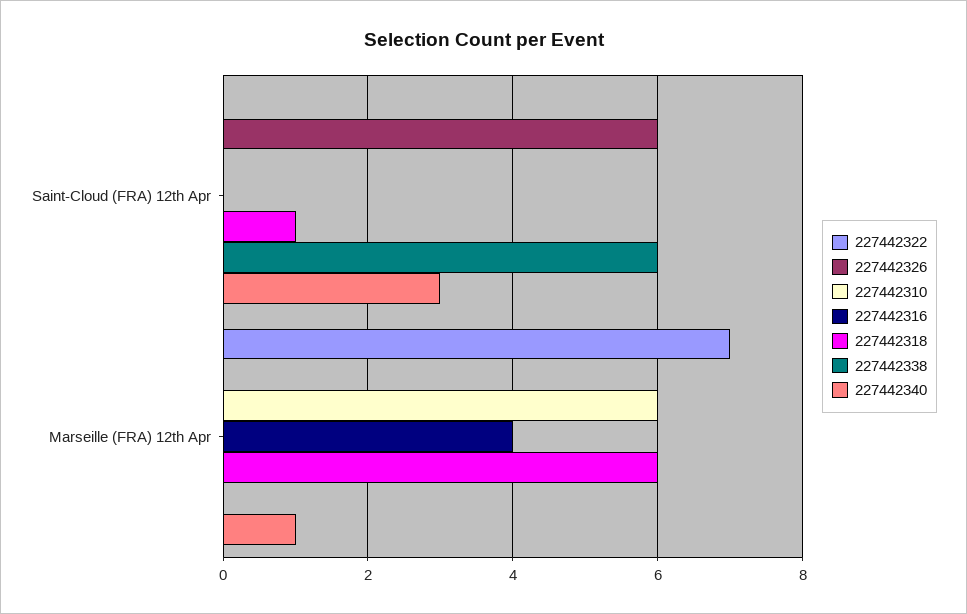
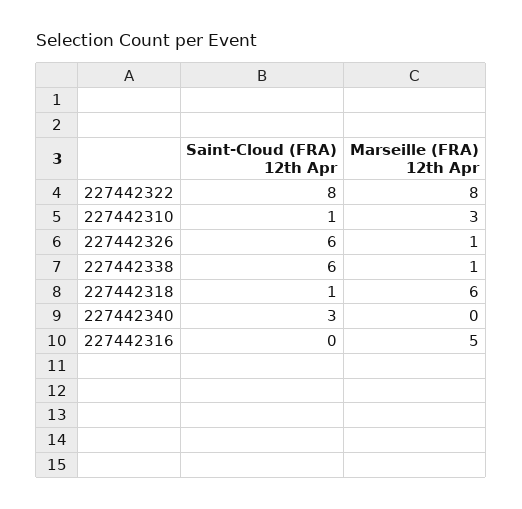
  {
    "227442322": {
-     "Saint-Cloud (FRA) 12th Apr": 0,
+     "Saint-Cloud (FRA) 12th Apr": 8,
-     "Marseille (FRA) 12th Apr": 7
+     "Marseille (FRA) 12th Apr": 8
    },
    "227442326": {
      "Saint-Cloud (FRA) 12th Apr": 6,
-     "Marseille (FRA) 12th Apr": 0
+     "Marseille (FRA) 12th Apr": 1
    },
    "227442310": {
-     "Saint-Cloud (FRA) 12th Apr": 0,
+     "Saint-Cloud (FRA) 12th Apr": 1,
-     "Marseille (FRA) 12th Apr": 6
+     "Marseille (FRA) 12th Apr": 3
    },
    "227442316": {
      "Saint-Cloud (FRA) 12th Apr": 0,
-     "Marseille (FRA) 12th Apr": 4
+     "Marseille (FRA) 12th Apr": 5
    },
    "227442318": {
      "Saint-Cloud (FRA) 12th Apr": 1,
      "Marseille (FRA) 12th Apr": 6
    },
    "227442338": {
      "Saint-Cloud (FRA) 12th Apr": 6,
-     "Marseille (FRA) 12th Apr": 0
+     "Marseille (FRA) 12th Apr": 1
    },
    "227442340": {
      "Saint-Cloud (FRA) 12th Apr": 3,
-     "Marseille (FRA) 12th Apr": 1
+     "Marseille (FRA) 12th Apr": 0
    }
  }

